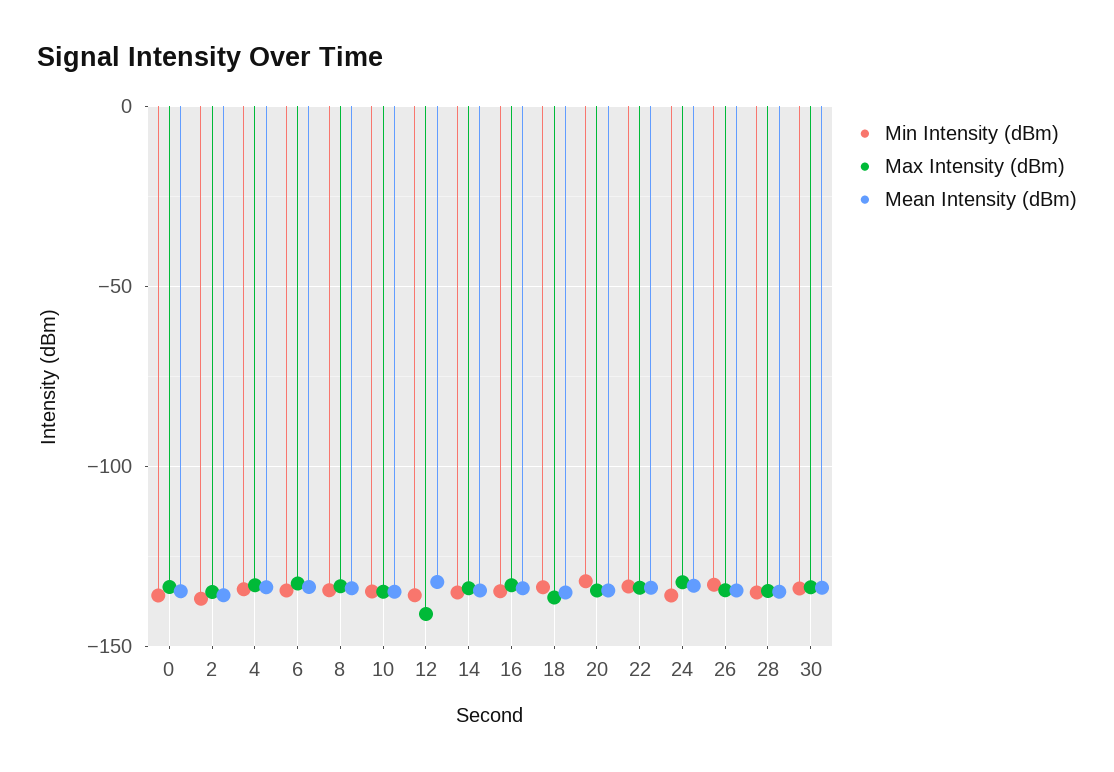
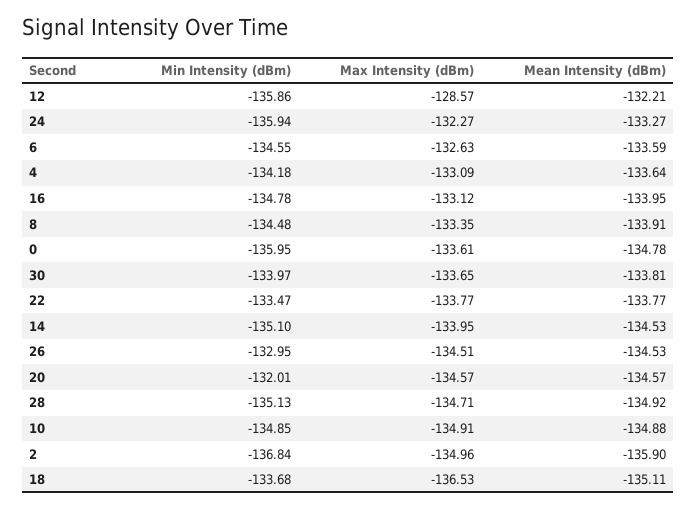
  {
    "Min Intensity (dBm)": {
      "0": -135.95,
      "2": -136.84,
      "4": -134.18,
      "6": -134.55,
      "8": -134.48,
      "10": -134.85,
      "12": -135.86,
      "14": -135.1,
      "16": -134.78,
      "18": -133.68,
      "20": -132.01,
      "22": -133.47,
      "24": -135.94,
      "26": -132.95,
      "28": -135.13,
      "30": -133.97
    },
    "Max Intensity (dBm)": {
      "0": -133.61,
      "2": -134.96,
      "4": -133.09,
      "6": -132.63,
      "8": -133.35,
      "10": -134.91,
-     "12": -140,
+     "12": -128.57,
      "14": -133.95,
      "16": -133.12,
      "18": -136.53,
      "20": -134.57,
      "22": -133.77,
      "24": -132.27,
      "26": -134.51,
      "28": -134.71,
      "30": -133.65
    },
    "Mean Intensity (dBm)": {
      "0": -134.78,
      "2": -135.9,
      "4": -133.64,
      "6": -133.59,
      "8": -133.91,
      "10": -134.88,
      "12": -132.21,
      "14": -134.53,
      "16": -133.95,
      "18": -135.11,
      "20": -134.57,
      "22": -133.77,
      "24": -133.27,
      "26": -134.53,
      "28": -134.92,
      "30": -133.81
    }
  }

